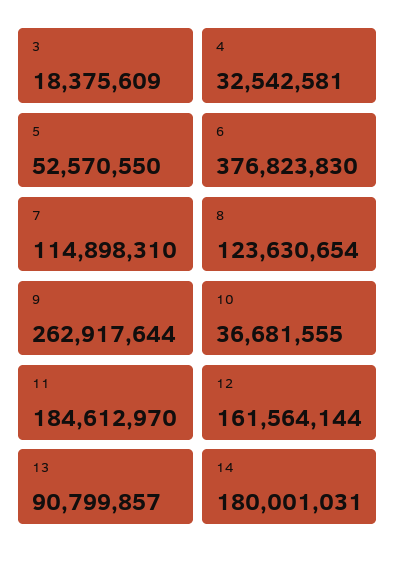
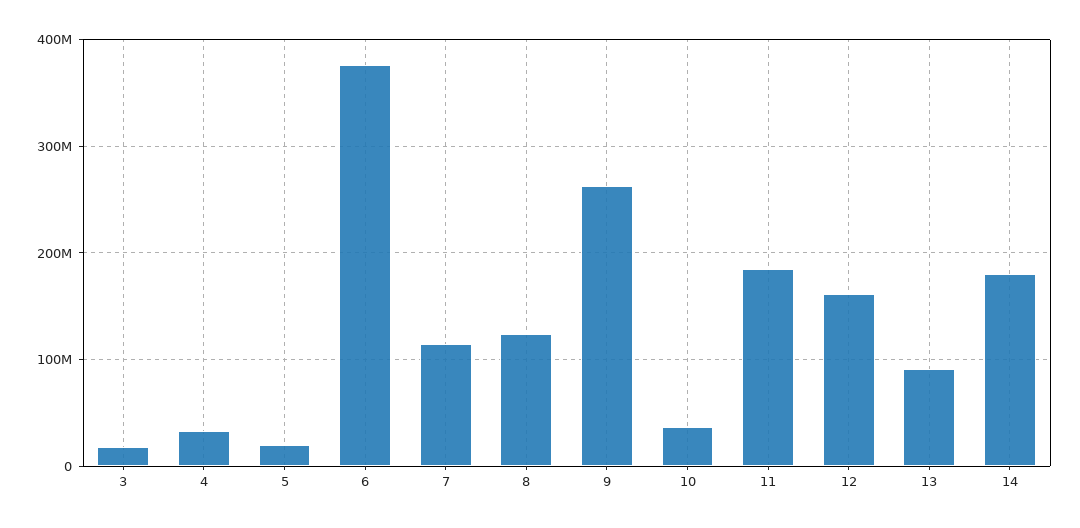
  {
    "3": 18375609,
    "4": 32542581,
-   "5": 52570550,
+   "5": 20000000,
    "6": 376823830,
    "7": 114898310,
    "8": 123630654,
    "9": 262917644,
    "10": 36681555,
    "11": 184612970,
    "12": 161564144,
    "13": 90799857,
    "14": 180001031
  }

